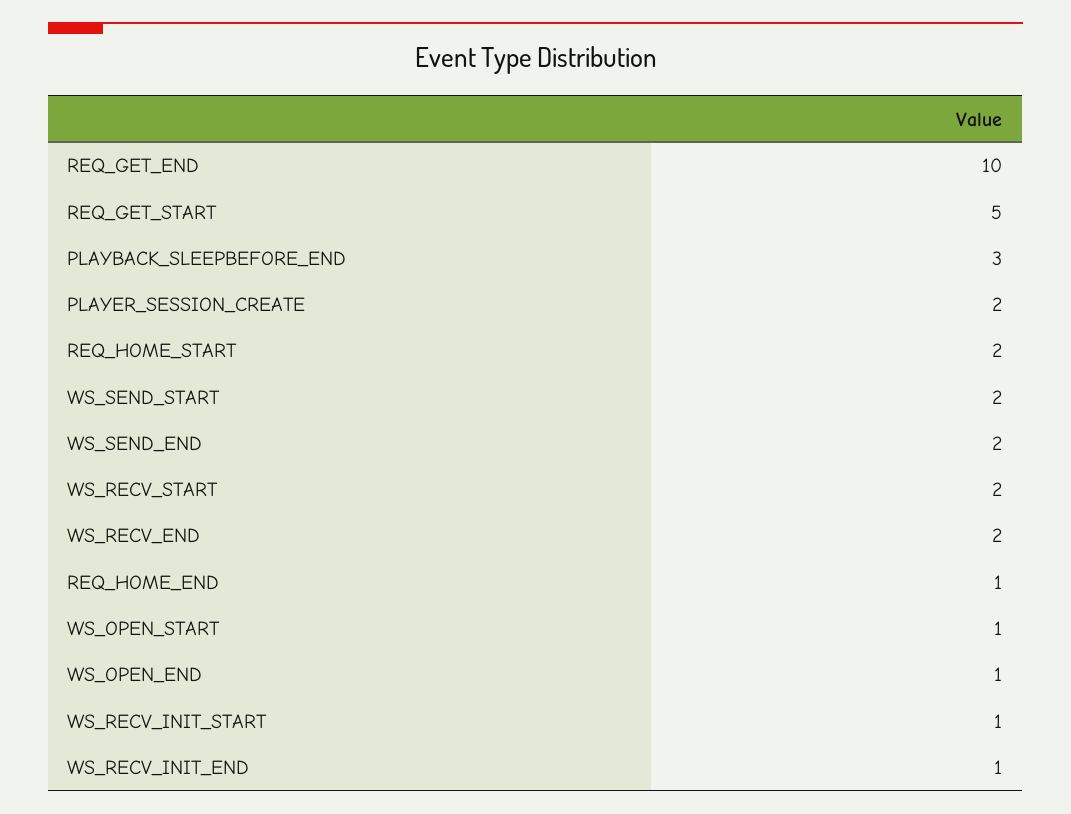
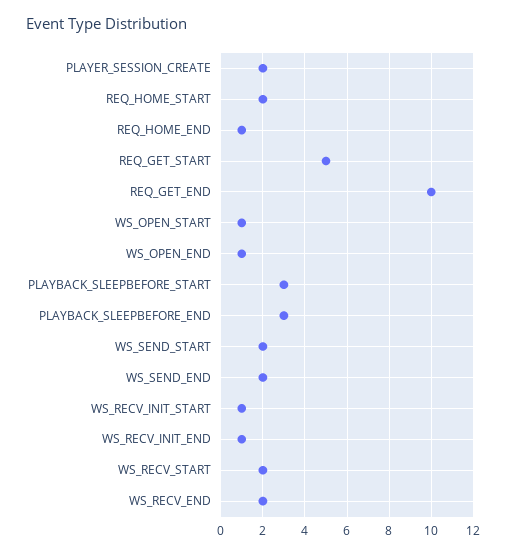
  {
    "REQ_GET_END": 10,
    "REQ_GET_START": 5,
    "PLAYBACK_SLEEPBEFORE_END": 3,
    "PLAYER_SESSION_CREATE": 2,
    "REQ_HOME_START": 2,
    "WS_SEND_START": 2,
    "WS_SEND_END": 2,
    "WS_RECV_START": 2,
    "WS_RECV_END": 2,
    "REQ_HOME_END": 1,
    "WS_OPEN_START": 1,
    "WS_OPEN_END": 1,
    "WS_RECV_INIT_START": 1,
-   "WS_RECV_INIT_END": 1
+   "WS_RECV_INIT_END": 1,
+   "PLAYBACK_SLEEPBEFORE_START": 3
  }

